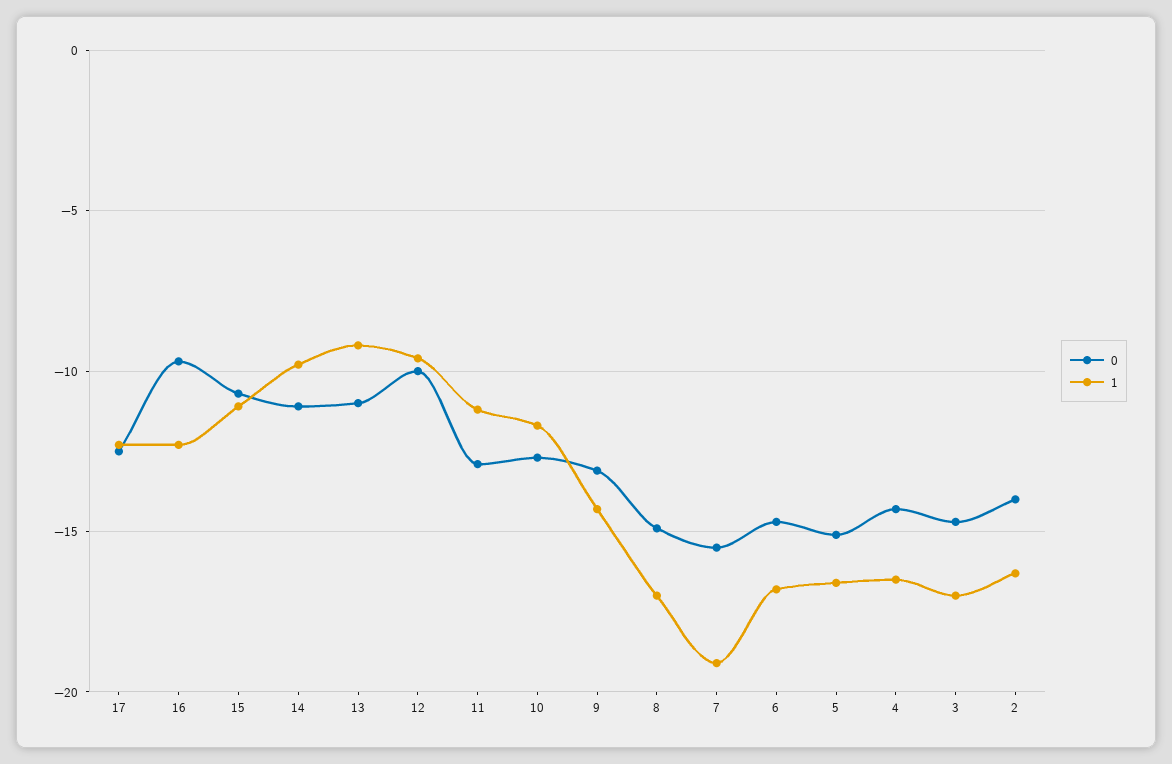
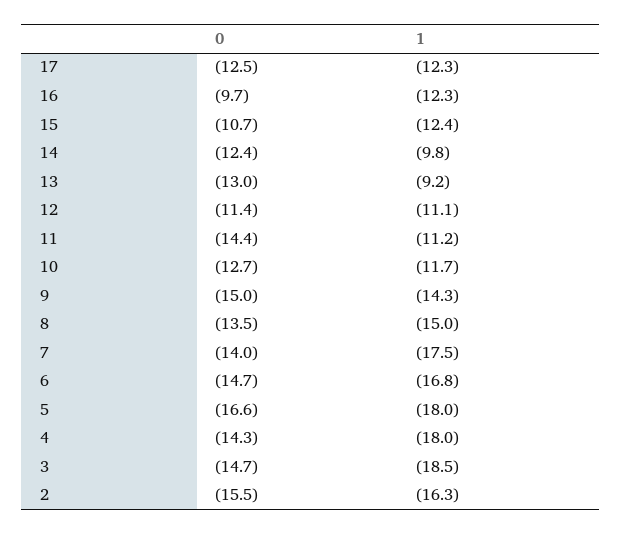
  {
    "0": {
      "17": -12.5,
      "16": -9.7,
      "15": -10.7,
-     "14": -11,
+     "14": -12.4,
-     "13": -11,
+     "13": -13,
-     "12": -10,
+     "12": -11.4,
-     "11": -13,
+     "11": -14.4,
      "10": -12.7,
-     "9": -13,
+     "9": -15,
-     "8": -15,
+     "8": -13.5,
-     "7": -15.5,
+     "7": -14,
      "6": -14.7,
-     "5": -15,
+     "5": -16.6,
      "4": -14.3,
      "3": -14.7,
-     "2": -14
+     "2": -15.5
    },
    "1": {
      "17": -12.3,
      "16": -12.3,
-     "15": -11,
+     "15": -12.4,
      "14": -9.8,
      "13": -9.2,
-     "12": -9.5,
+     "12": -11.1,
      "11": -11.2,
      "10": -11.7,
      "9": -14.3,
-     "8": -17,
+     "8": -15,
-     "7": -19,
+     "7": -17.5,
      "6": -16.8,
-     "5": -16.5,
+     "5": -18,
-     "4": -16.5,
+     "4": -18,
-     "3": -17,
+     "3": -18.5,
      "2": -16.3
    }
  }

